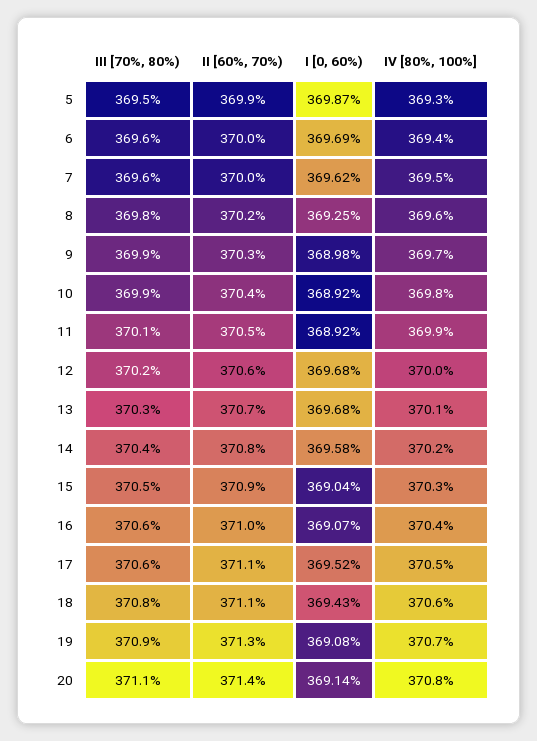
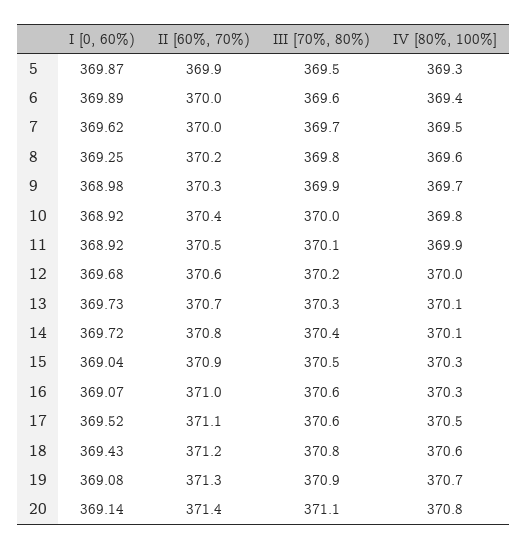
  {
    "III [70%, 80%)": {
      "5": 369.5,
      "6": 369.6,
-     "7": 369.6,
+     "7": 369.7,
      "8": 369.8,
      "9": 369.9,
-     "10": 369.9,
+     "10": 370,
      "11": 370.1,
      "12": 370.2,
      "13": 370.3,
      "14": 370.4,
      "15": 370.5,
      "16": 370.6,
      "17": 370.6,
      "18": 370.8,
      "19": 370.9,
      "20": 371.1
    },
    "II [60%, 70%)": {
      "5": 369.9,
      "6": 370,
      "7": 370,
      "8": 370.2,
      "9": 370.3,
      "10": 370.4,
      "11": 370.5,
      "12": 370.6,
      "13": 370.7,
      "14": 370.8,
      "15": 370.9,
      "16": 371,
      "17": 371.1,
-     "18": 371.1,
+     "18": 371.2,
      "19": 371.3,
      "20": 371.4
    },
    "I [0, 60%)": {
      "5": 369.87,
-     "6": 369.69,
+     "6": 369.89,
      "7": 369.62,
      "8": 369.25,
      "9": 368.98,
      "10": 368.92,
      "11": 368.92,
      "12": 369.68,
-     "13": 369.68,
+     "13": 369.73,
-     "14": 369.58,
+     "14": 369.72,
      "15": 369.04,
      "16": 369.07,
      "17": 369.52,
      "18": 369.43,
      "19": 369.08,
      "20": 369.14
    },
    "IV [80%, 100%]": {
      "5": 369.3,
      "6": 369.4,
      "7": 369.5,
      "8": 369.6,
      "9": 369.7,
      "10": 369.8,
      "11": 369.9,
      "12": 370,
      "13": 370.1,
-     "14": 370.2,
+     "14": 370.1,
      "15": 370.3,
-     "16": 370.4,
+     "16": 370.3,
      "17": 370.5,
      "18": 370.6,
      "19": 370.7,
      "20": 370.8
    }
  }

